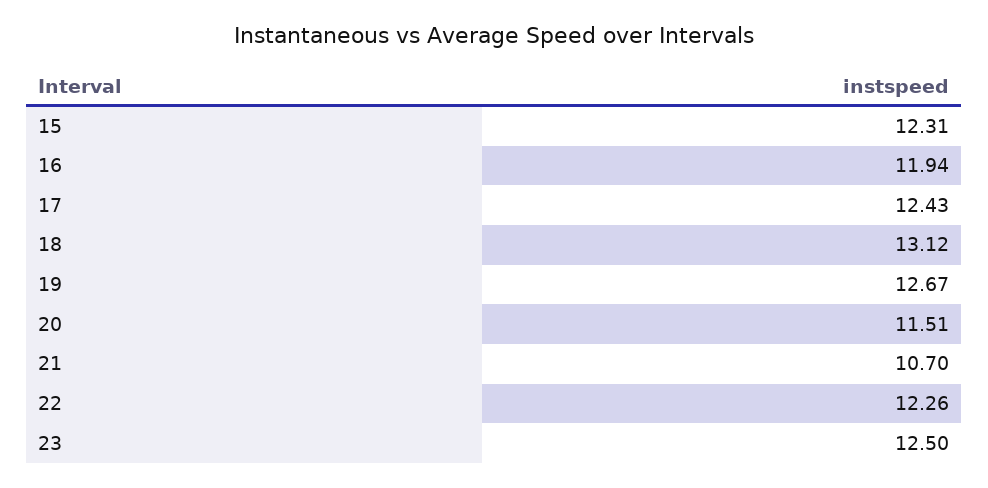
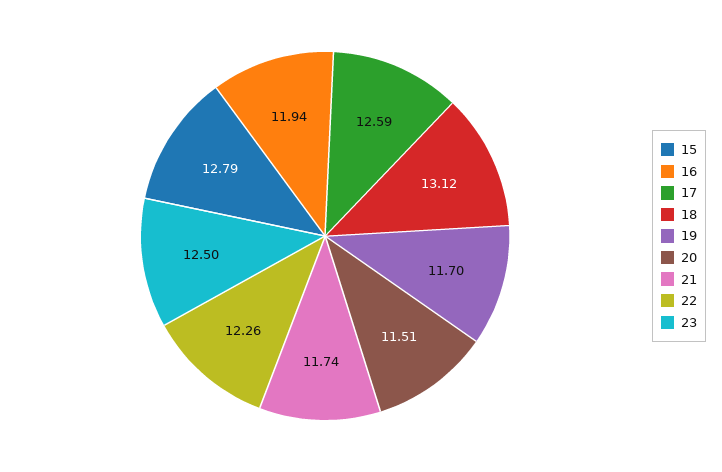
  {
-   "15": 12.31,
+   "15": 12.79,
    "16": 11.94,
-   "17": 12.43,
+   "17": 12.59,
    "18": 13.12,
-   "19": 12.67,
+   "19": 11.7,
    "20": 11.51,
-   "21": 10.7,
+   "21": 11.74,
    "22": 12.26,
    "23": 12.5
  }

